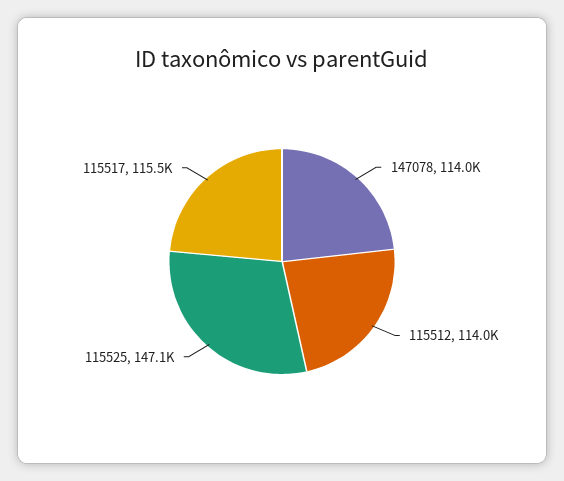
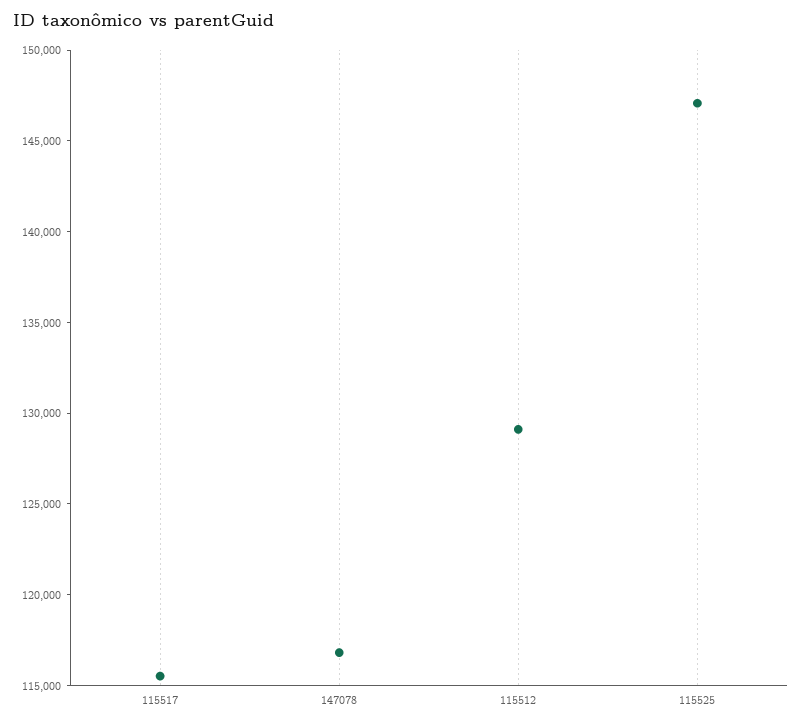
  {
-   "147078": 114000,
+   "147078": 117000,
-   "115512": 114000,
+   "115512": 129000,
    "115525": 147100,
    "115517": 115500
  }

